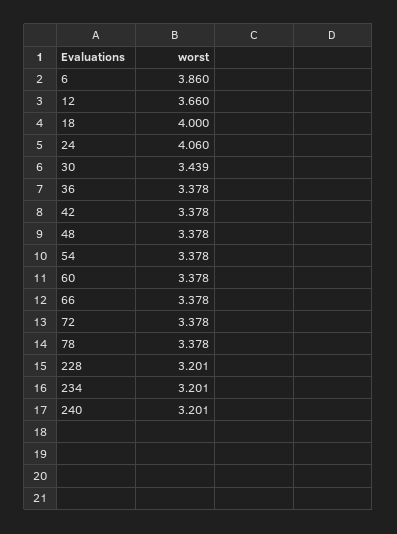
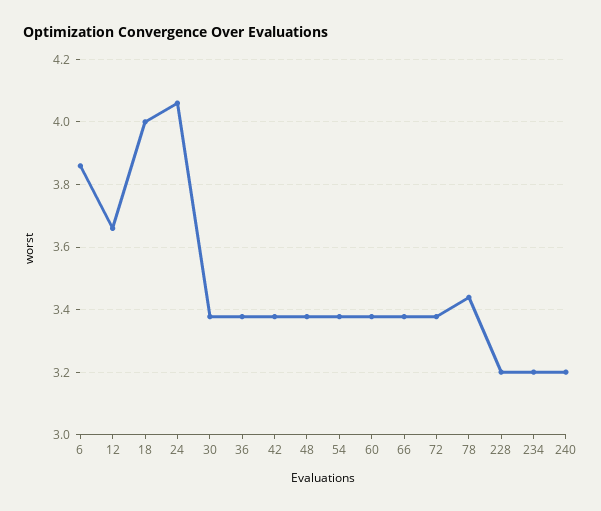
  {
    "6": 3.86,
    "12": 3.66,
    "18": 4,
    "24": 4.06,
-   "30": 3.439,
+   "30": 3.38,
    "36": 3.378,
    "42": 3.378,
    "48": 3.378,
    "54": 3.378,
    "60": 3.378,
    "66": 3.378,
    "72": 3.378,
-   "78": 3.378,
+   "78": 3.44,
    "228": 3.201,
    "234": 3.201,
    "240": 3.201
  }

